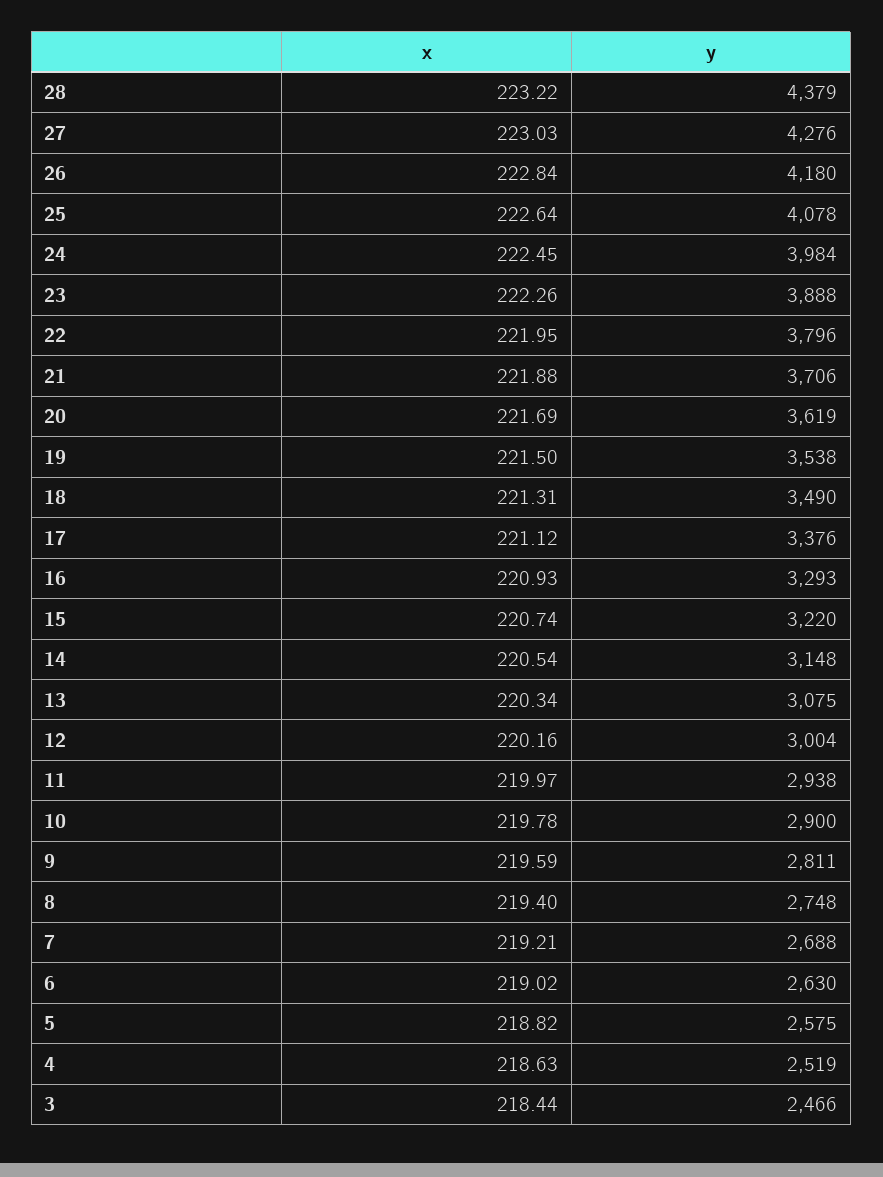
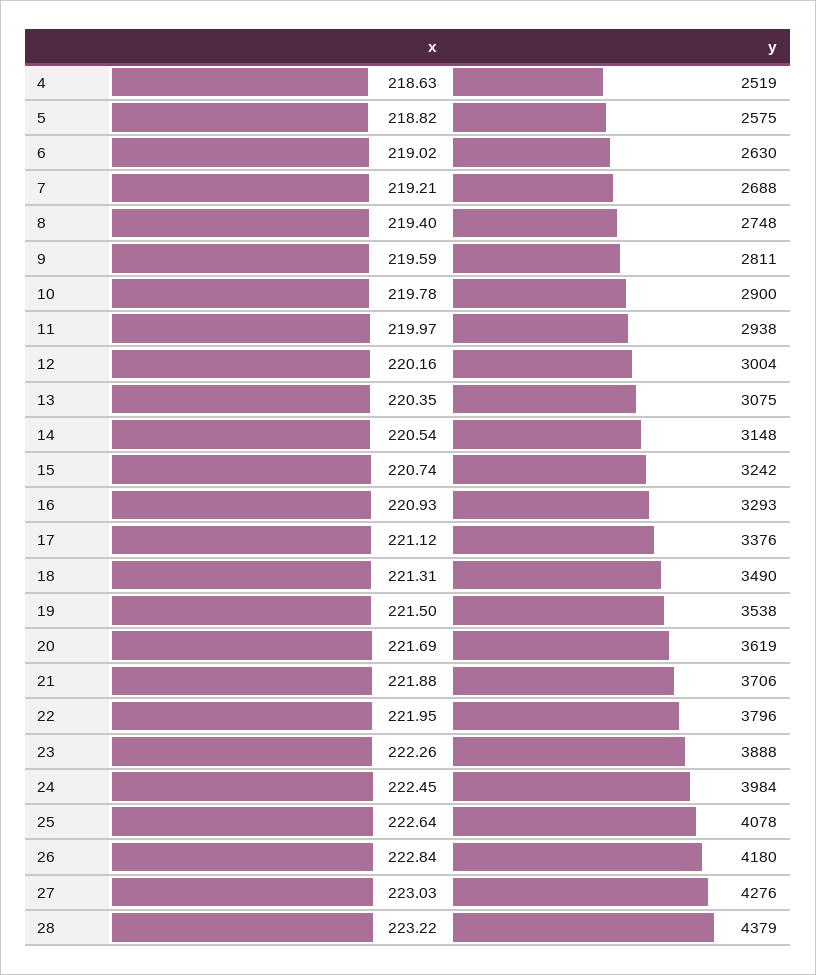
  {
    "x": {
      "28": 223.22,
      "27": 223.03,
      "26": 222.84,
      "25": 222.64,
      "24": 222.45,
      "23": 222.26,
      "22": 221.95,
      "21": 221.88,
      "20": 221.69,
      "19": 221.5,
      "18": 221.31,
      "17": 221.12,
      "16": 220.93,
      "15": 220.74,
      "14": 220.54,
-     "13": 220.34,
+     "13": 220.35,
      "12": 220.16,
      "11": 219.97,
      "10": 219.78,
      "9": 219.59,
      "8": 219.4,
      "7": 219.21,
      "6": 219.02,
      "5": 218.82,
-     "4": 218.63,
+     "4": 218.63
-     "3": 218.44
    },
    "y": {
      "28": 4379,
      "27": 4276,
      "26": 4180,
      "25": 4078,
      "24": 3984,
      "23": 3888,
      "22": 3796,
      "21": 3706,
      "20": 3619,
      "19": 3538,
      "18": 3490,
      "17": 3376,
      "16": 3293,
-     "15": 3220,
+     "15": 3242,
      "14": 3148,
      "13": 3075,
      "12": 3004,
      "11": 2938,
      "10": 2900,
      "9": 2811,
      "8": 2748,
      "7": 2688,
      "6": 2630,
      "5": 2575,
-     "4": 2519,
+     "4": 2519
-     "3": 2466
    }
  }

